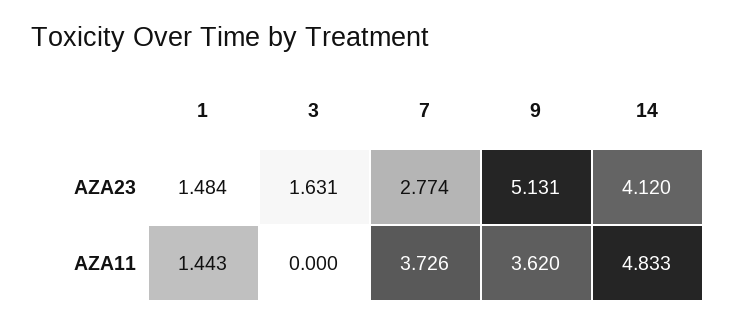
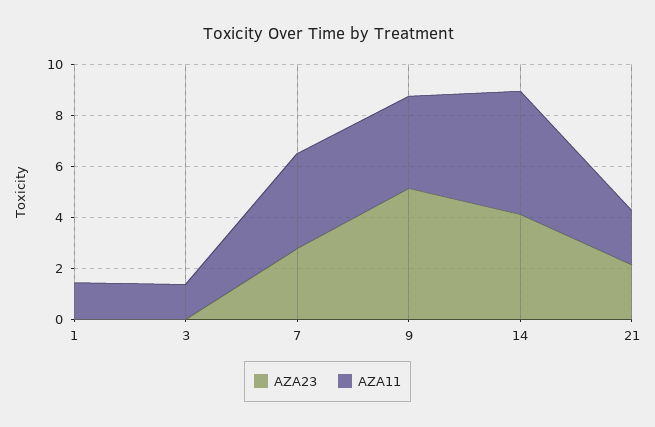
  {
    "AZA23": {
-     "1": 1.484,
+     "1": 0,
-     "3": 1.631,
+     "3": 0,
      "7": 2.774,
      "9": 5.131,
-     "14": 4.12
+     "14": 4.12,
+     "21": 2
    },
    "AZA11": {
      "1": 1.443,
-     "3": 0,
+     "3": 1.5,
      "7": 3.726,
      "9": 3.62,
-     "14": 4.833
+     "14": 4.833,
+     "21": 2
    }
  }

